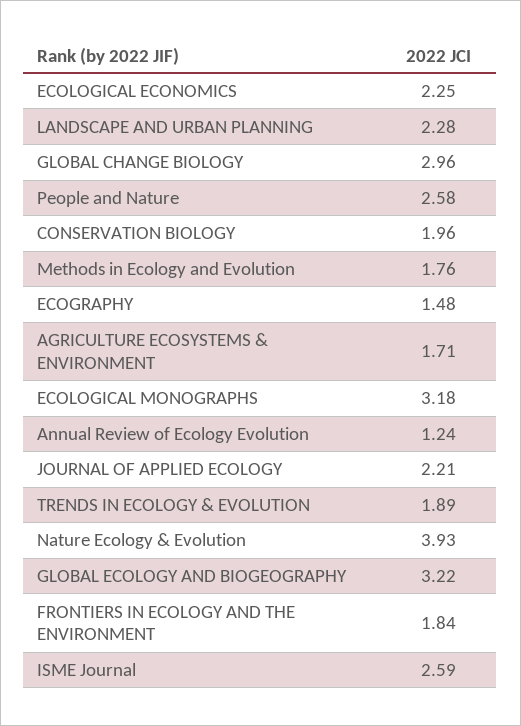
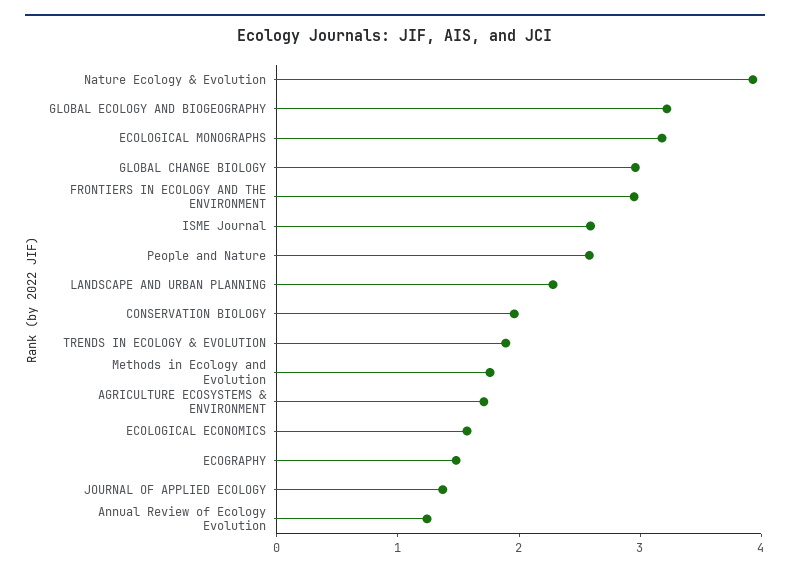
  {
-   "ECOLOGICAL ECONOMICS": 2.25,
+   "ECOLOGICAL ECONOMICS": 1.6,
    "LANDSCAPE AND URBAN PLANNING": 2.28,
    "GLOBAL CHANGE BIOLOGY": 2.96,
    "People and Nature": 2.58,
    "CONSERVATION BIOLOGY": 1.96,
    "Methods in Ecology and Evolution": 1.76,
    "ECOGRAPHY": 1.48,
    "AGRICULTURE ECOSYSTEMS & ENVIRONMENT": 1.71,
    "ECOLOGICAL MONOGRAPHS": 3.18,
    "Annual Review of Ecology Evolution": 1.24,
-   "JOURNAL OF APPLIED ECOLOGY": 2.21,
+   "JOURNAL OF APPLIED ECOLOGY": 1.4,
    "TRENDS IN ECOLOGY & EVOLUTION": 1.89,
    "Nature Ecology & Evolution": 3.93,
    "GLOBAL ECOLOGY AND BIOGEOGRAPHY": 3.22,
-   "FRONTIERS IN ECOLOGY AND THE ENVIRONMENT": 1.84,
+   "FRONTIERS IN ECOLOGY AND THE ENVIRONMENT": 3,
    "ISME Journal": 2.59
  }

